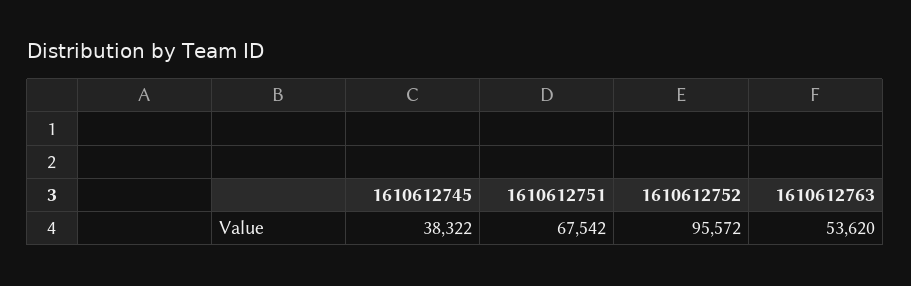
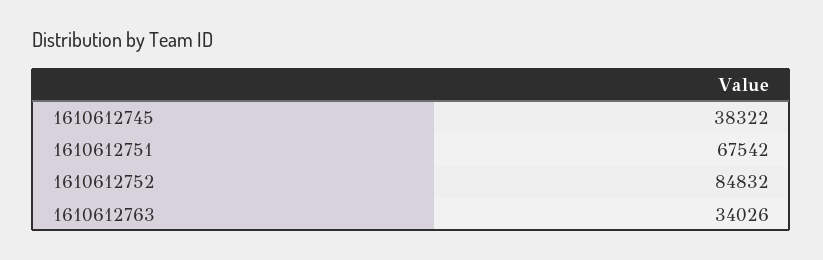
  {
    "1610612745": 38322,
    "1610612751": 67542,
-   "1610612752": 95572,
+   "1610612752": 84832,
-   "1610612763": 53620
+   "1610612763": 34026
  }

